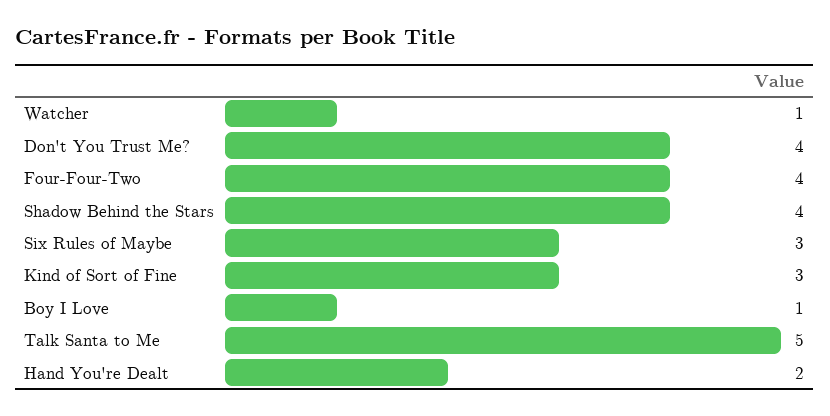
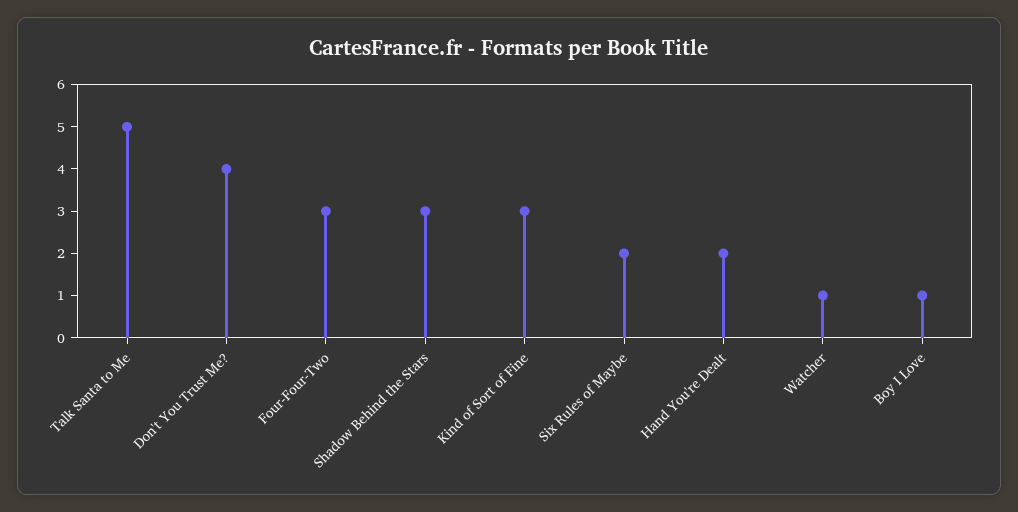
  {
    "Watcher": 1,
    "Don't You Trust Me?": 4,
-   "Four-Four-Two": 4,
+   "Four-Four-Two": 3,
-   "Shadow Behind the Stars": 4,
+   "Shadow Behind the Stars": 3,
-   "Six Rules of Maybe": 3,
+   "Six Rules of Maybe": 2,
    "Kind of Sort of Fine": 3,
    "Boy I Love": 1,
    "Talk Santa to Me": 5,
    "Hand You're Dealt": 2
  }

